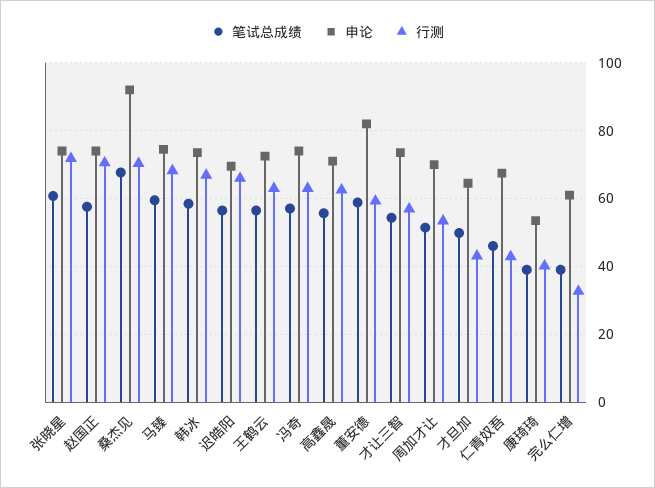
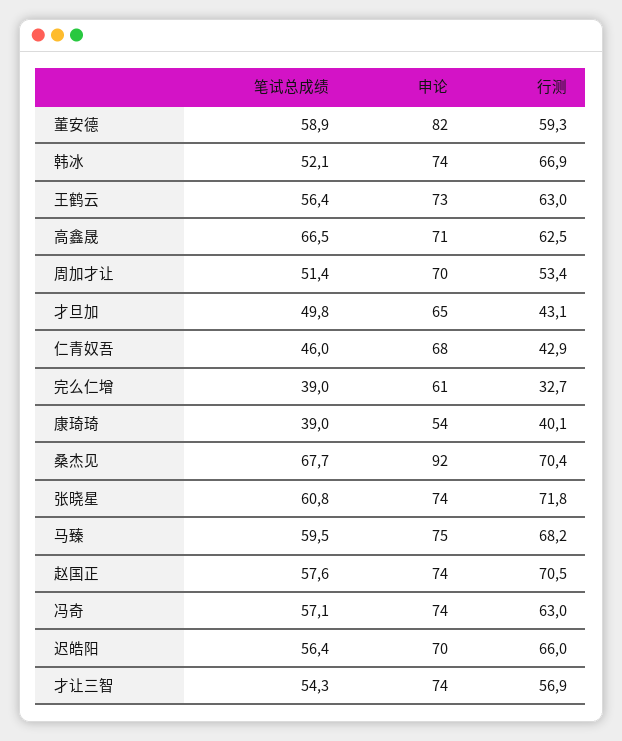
  {
    "笔试总成绩": {
      "张晓星": 60.8,
      "赵国正": 57.6,
      "桑杰见": 67.7,
      "马臻": 59.5,
-     "韩冰": 58,
+     "韩冰": 52.1,
      "迟皓阳": 56.4,
      "王鹤云": 56.4,
      "冯奇": 57.1,
-     "高鑫晟": 56,
+     "高鑫晟": 66.5,
      "董安德": 58.9,
      "才让三智": 54.3,
      "周加才让": 51.4,
      "才旦加": 49.8,
      "仁青奴吾": 46,
      "康琦琦": 39,
      "完么仁增": 39
    },
    "申论": {
      "张晓星": 74,
      "赵国正": 74,
      "桑杰见": 92,
      "马臻": 75,
      "韩冰": 74,
      "迟皓阳": 70,
      "王鹤云": 73,
      "冯奇": 74,
      "高鑫晟": 71,
      "董安德": 82,
      "才让三智": 74,
      "周加才让": 70,
      "才旦加": 65,
      "仁青奴吾": 68,
      "康琦琦": 54,
      "完么仁增": 61
    },
    "行测": {
      "张晓星": 71.8,
      "赵国正": 70.5,
      "桑杰见": 70.4,
      "马臻": 68.2,
      "韩冰": 66.9,
      "迟皓阳": 66,
      "王鹤云": 63,
      "冯奇": 63,
      "高鑫晟": 62.5,
      "董安德": 59.3,
      "才让三智": 56.9,
      "周加才让": 53.4,
      "才旦加": 43.1,
      "仁青奴吾": 42.9,
      "康琦琦": 40.1,
      "完么仁增": 32.7
    }
  }

